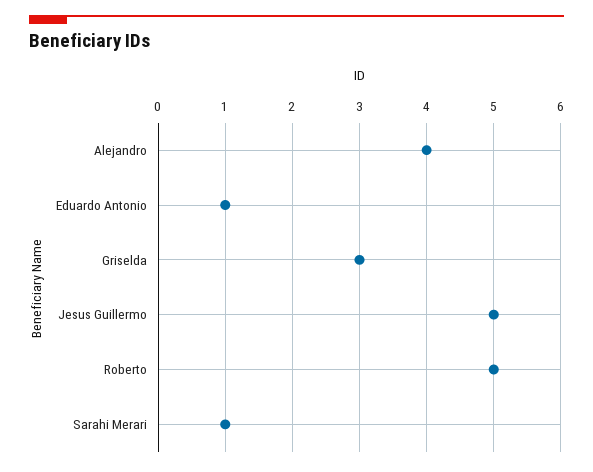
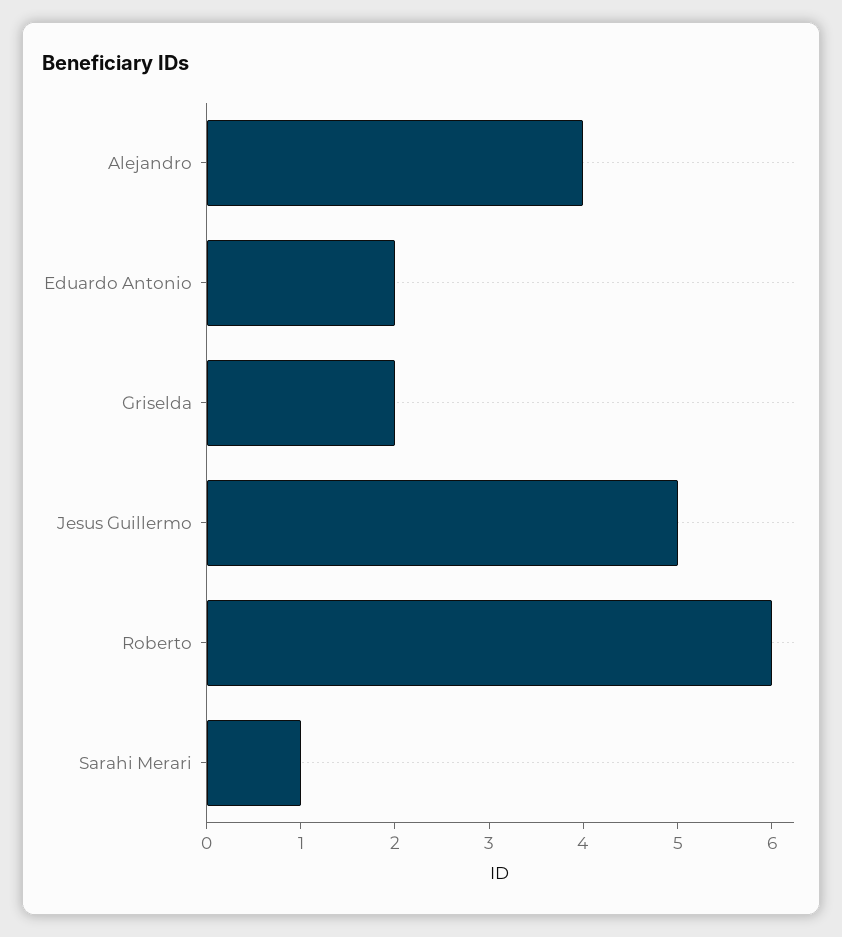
  {
    "Alejandro": 4,
-   "Eduardo Antonio": 1,
+   "Eduardo Antonio": 2,
-   "Griselda": 3,
+   "Griselda": 2,
    "Jesus Guillermo": 5,
-   "Roberto": 5,
+   "Roberto": 6,
    "Sarahi Merari": 1
  }

